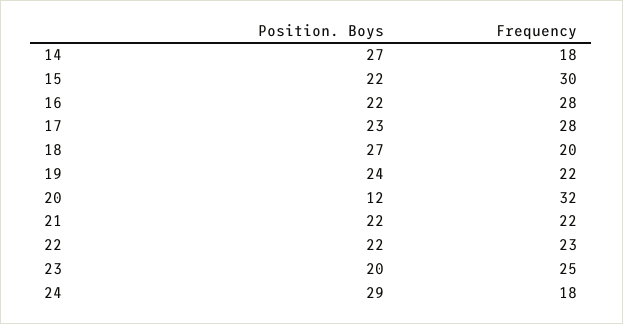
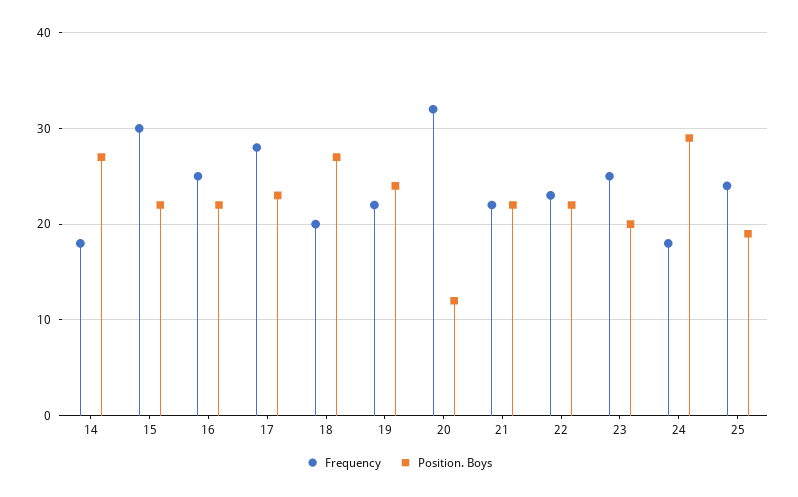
  {
    "Position. Boys": {
      "14": 27,
      "15": 22,
      "16": 22,
      "17": 23,
      "18": 27,
      "19": 24,
      "20": 12,
      "21": 22,
      "22": 22,
      "23": 20,
-     "24": 29
+     "24": 29,
+     "25": 19
    },
    "Frequency": {
      "14": 18,
      "15": 30,
-     "16": 28,
+     "16": 25,
      "17": 28,
      "18": 20,
      "19": 22,
      "20": 32,
      "21": 22,
      "22": 23,
      "23": 25,
-     "24": 18
+     "24": 18,
+     "25": 24
    }
  }

